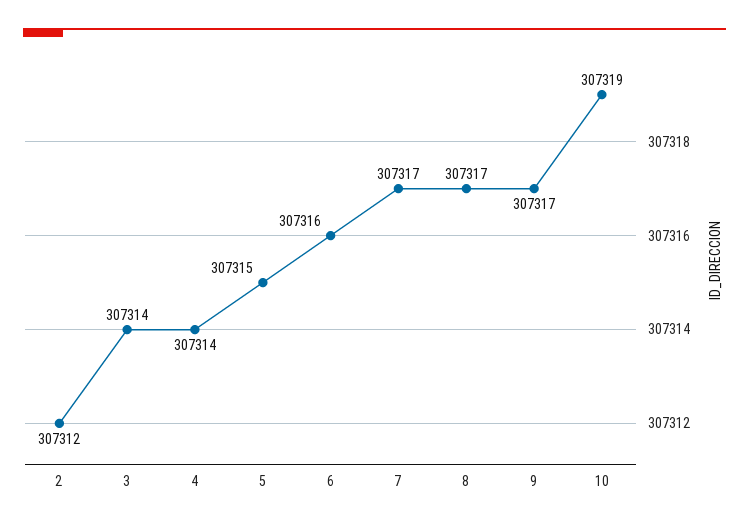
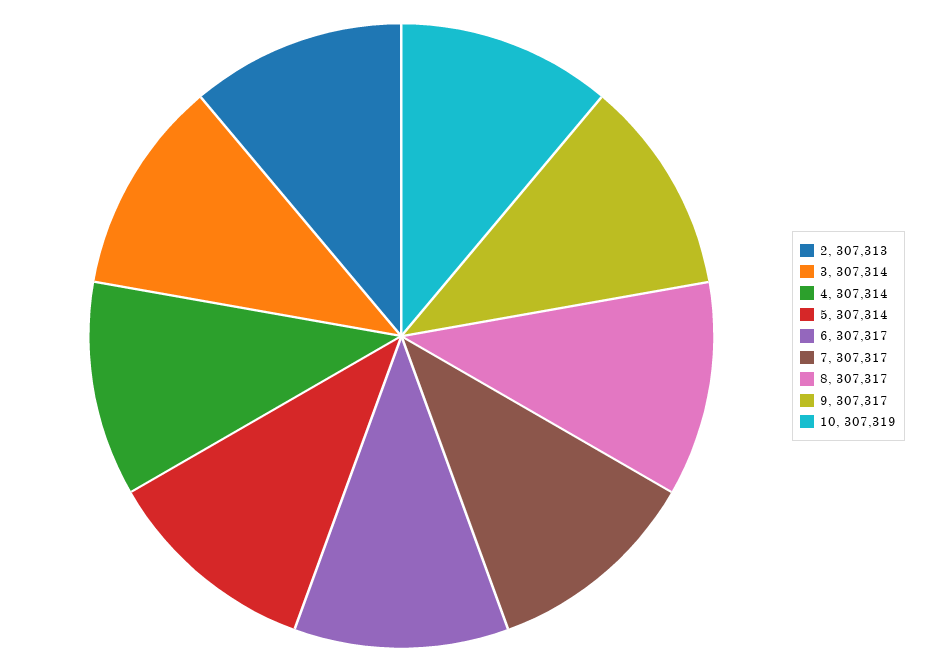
  {
-   "2": 307312,
+   "2": 307313,
    "3": 307314,
    "4": 307314,
-   "5": 307315,
+   "5": 307314,
-   "6": 307316,
+   "6": 307317,
    "7": 307317,
    "8": 307317,
    "9": 307317,
    "10": 307319
  }

